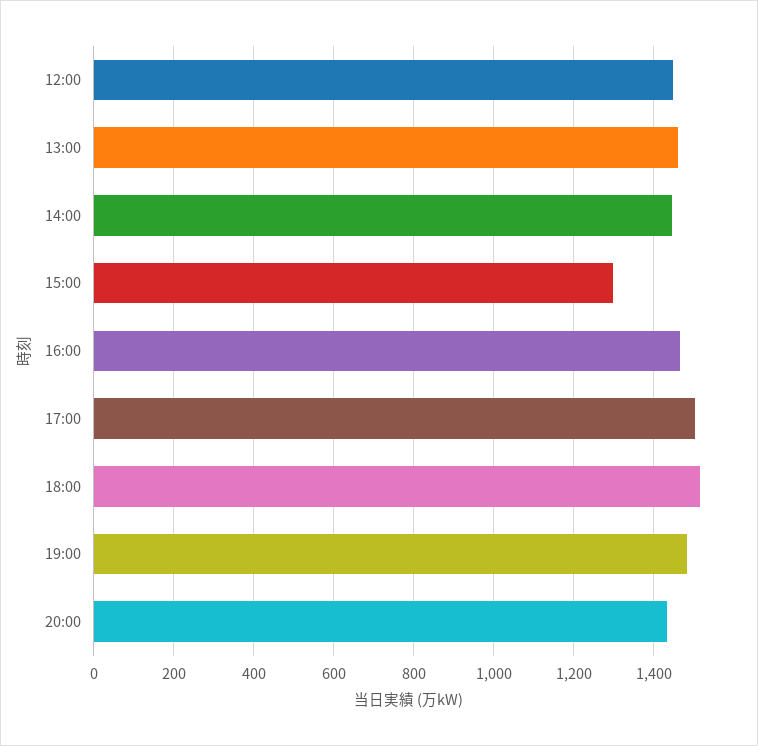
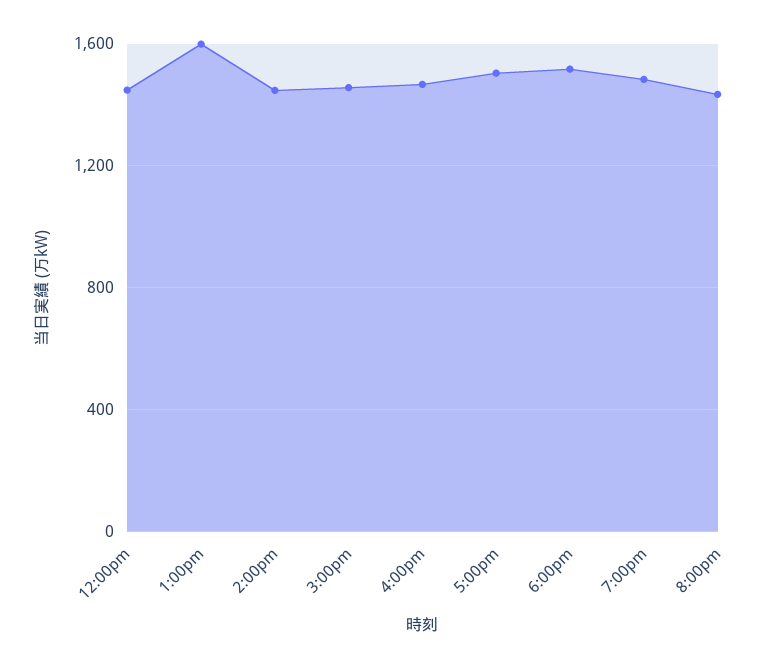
  {
    "12:00": 1440,
-   "13:00": 1460,
+   "13:00": 1600,
    "14:00": 1440,
-   "15:00": 1300,
+   "15:00": 1450,
    "16:00": 1460,
    "17:00": 1500,
    "18:00": 1520,
    "19:00": 1480,
    "20:00": 1440
  }

